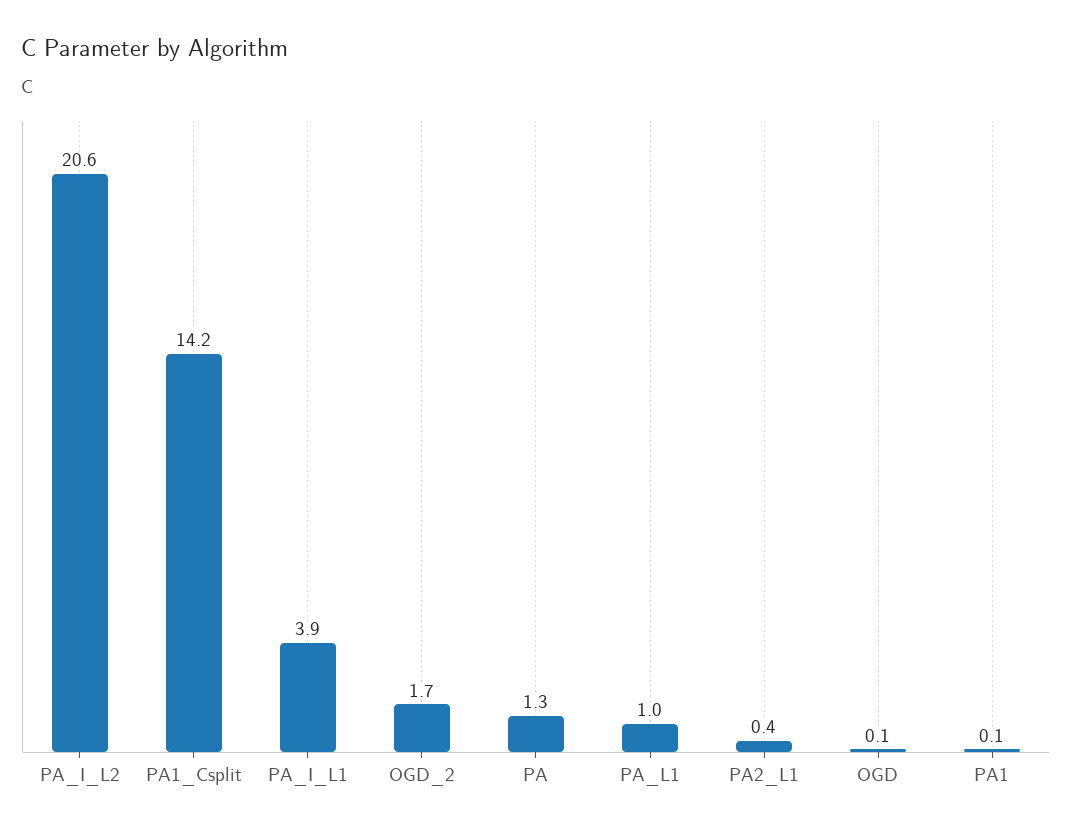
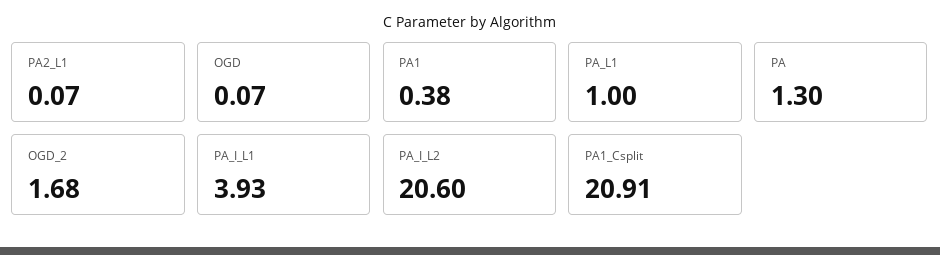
  {
    "PA_I_L2": 20.6,
-   "PA1_Csplit": 14.2,
+   "PA1_Csplit": 20.91,
    "PA_I_L1": 3.93,
    "OGD_2": 1.68,
    "PA": 1.3,
    "PA_L1": 1,
-   "PA2_L1": 0.4,
+   "PA2_L1": 0.07,
    "OGD": 0.07,
-   "PA1": 0.1
+   "PA1": 0.38
  }

